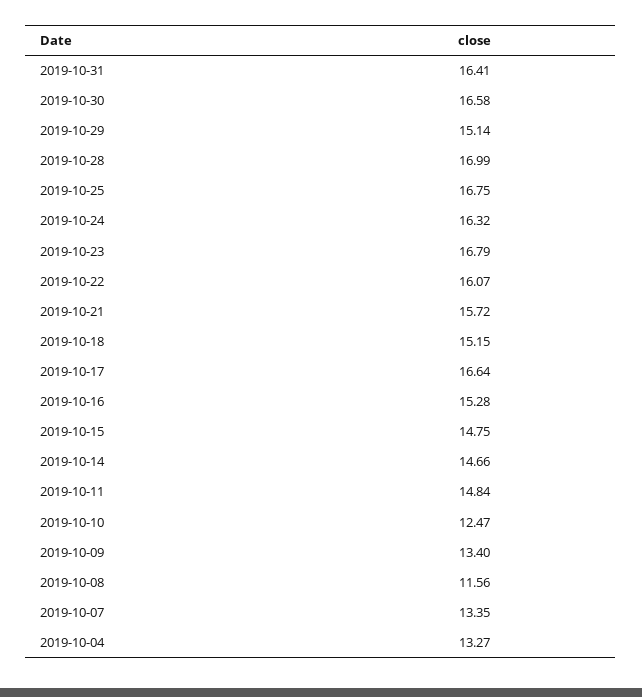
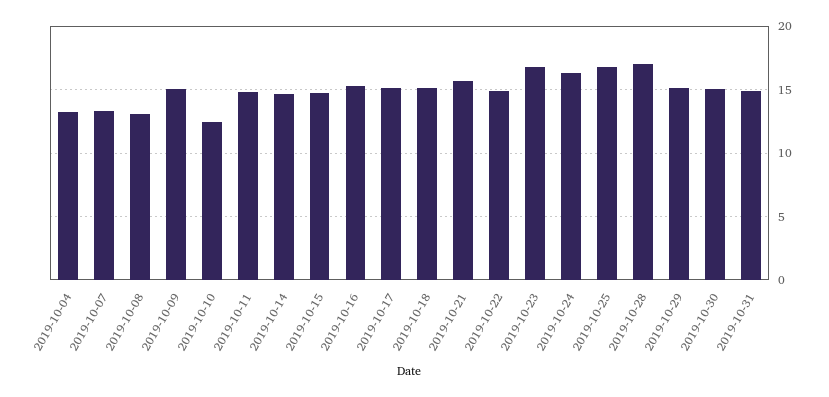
  {
-   "2019-10-31": 16.41,
+   "2019-10-31": 15,
-   "2019-10-30": 16.58,
+   "2019-10-30": 15,
    "2019-10-29": 15.14,
    "2019-10-28": 16.99,
    "2019-10-25": 16.75,
    "2019-10-24": 16.32,
    "2019-10-23": 16.79,
-   "2019-10-22": 16.07,
+   "2019-10-22": 15,
    "2019-10-21": 15.72,
    "2019-10-18": 15.15,
-   "2019-10-17": 16.64,
+   "2019-10-17": 15,
    "2019-10-16": 15.28,
    "2019-10-15": 14.75,
    "2019-10-14": 14.66,
    "2019-10-11": 14.84,
    "2019-10-10": 12.47,
-   "2019-10-09": 13.4,
+   "2019-10-09": 15,
-   "2019-10-08": 11.56,
+   "2019-10-08": 13,
    "2019-10-07": 13.35,
    "2019-10-04": 13.27
  }

